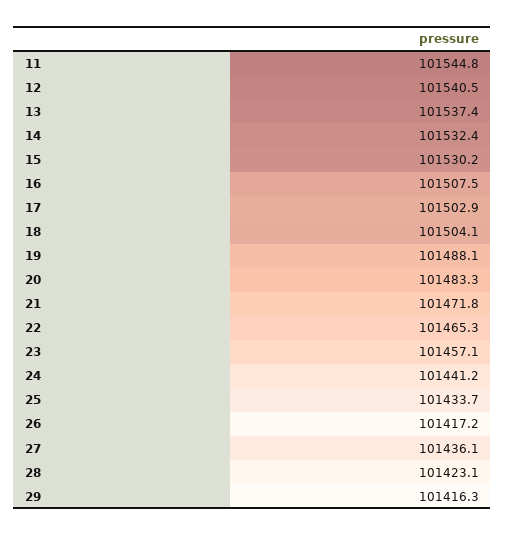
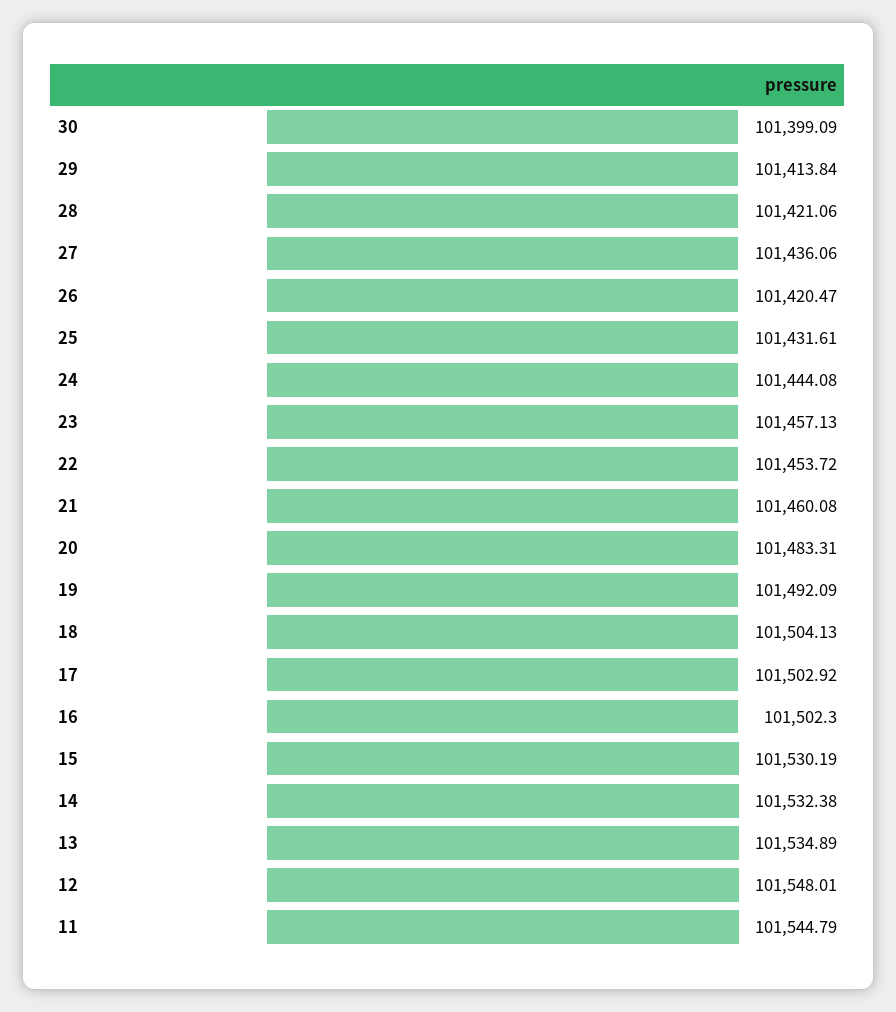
  {
    "11": 101544.79,
-   "12": 101540.5,
+   "12": 101548.01,
-   "13": 101537.4,
+   "13": 101534.89,
    "14": 101532.38,
    "15": 101530.19,
-   "16": 101507.5,
+   "16": 101502.3,
    "17": 101502.92,
    "18": 101504.13,
-   "19": 101488.1,
+   "19": 101492.09,
    "20": 101483.31,
-   "21": 101471.8,
+   "21": 101460.08,
-   "22": 101465.3,
+   "22": 101453.72,
    "23": 101457.13,
-   "24": 101441.2,
+   "24": 101444.08,
-   "25": 101433.7,
+   "25": 101431.61,
-   "26": 101417.2,
+   "26": 101420.47,
    "27": 101436.06,
-   "28": 101423.1,
+   "28": 101421.06,
-   "29": 101416.3
+   "29": 101413.84,
+   "30": 101399.09
  }

